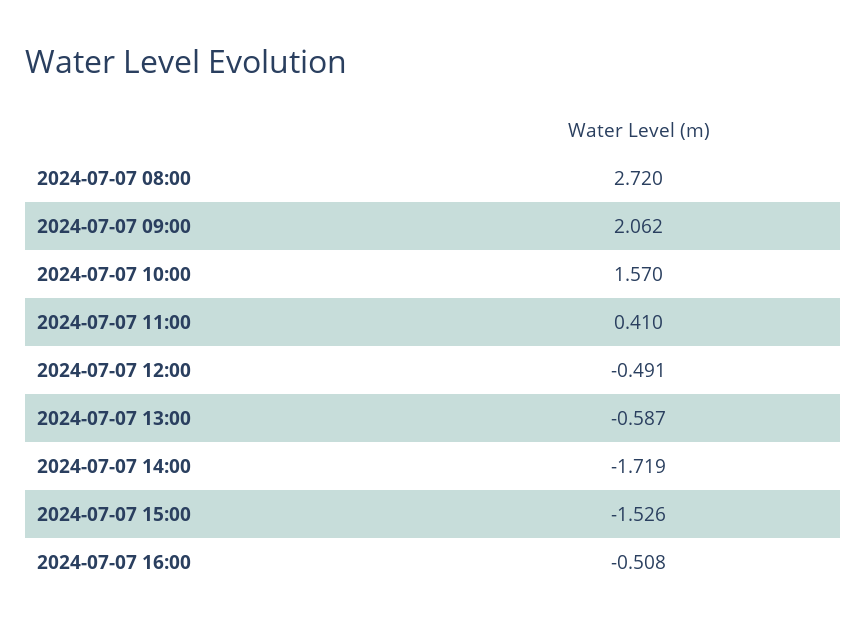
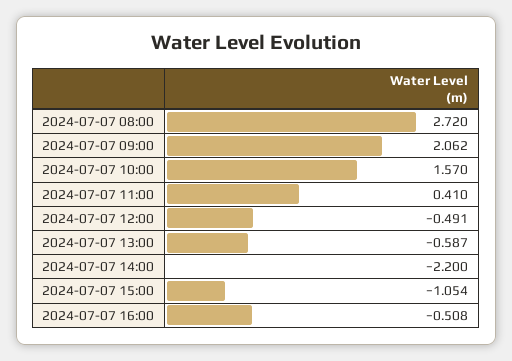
  {
    "2024-07-07 08:00": 2.72,
    "2024-07-07 09:00": 2.062,
    "2024-07-07 10:00": 1.57,
    "2024-07-07 11:00": 0.41,
    "2024-07-07 12:00": -0.491,
    "2024-07-07 13:00": -0.587,
-   "2024-07-07 14:00": -1.719,
+   "2024-07-07 14:00": -2.2,
-   "2024-07-07 15:00": -1.526,
+   "2024-07-07 15:00": -1.054,
    "2024-07-07 16:00": -0.508
  }

